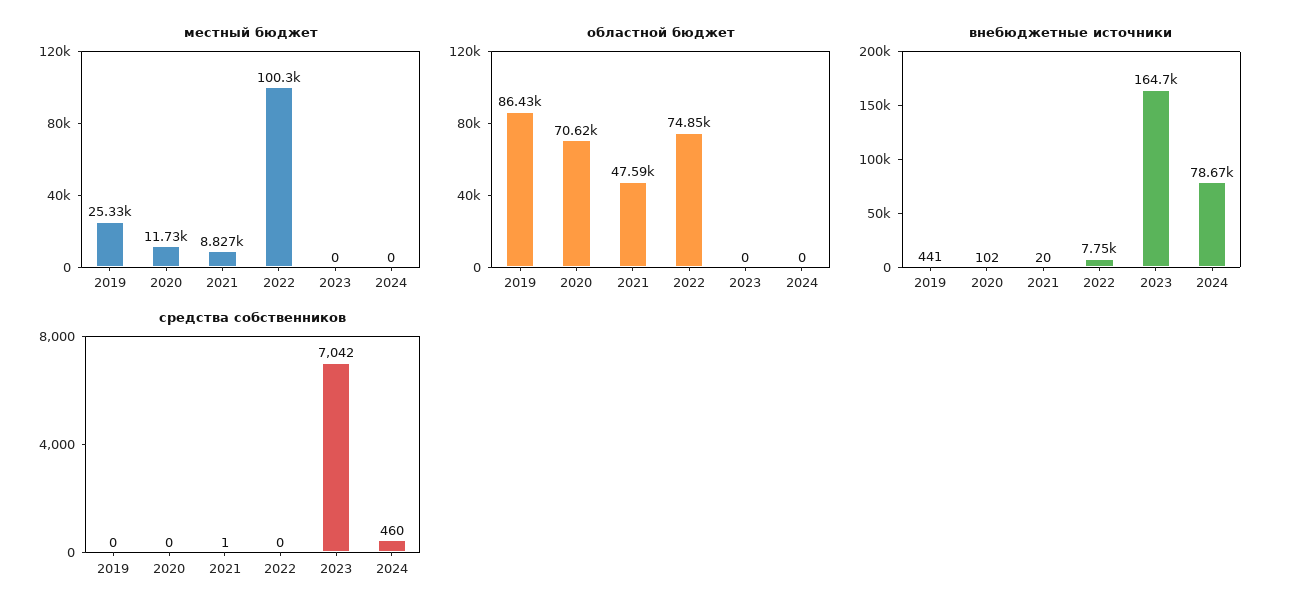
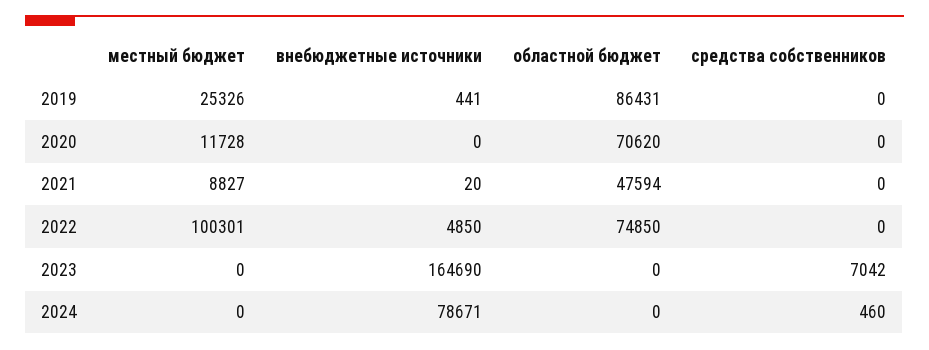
  {
    "местный бюджет": {
      "2019": 25326,
      "2020": 11728,
      "2021": 8827,
      "2022": 100301,
      "2023": 0,
      "2024": 0
    },
    "областной бюджет": {
      "2019": 86431,
      "2020": 70620,
      "2021": 47594,
      "2022": 74850,
      "2023": 0,
      "2024": 0
    },
    "внебюджетные источники": {
      "2019": 441,
-     "2020": 102,
+     "2020": 0,
      "2021": 20,
-     "2022": 7750,
+     "2022": 4850,
      "2023": 164690,
      "2024": 78671
    },
    "средства собственников": {
      "2019": 0,
      "2020": 0,
-     "2021": 1,
+     "2021": 0,
      "2022": 0,
      "2023": 7042,
      "2024": 460
    }
  }

